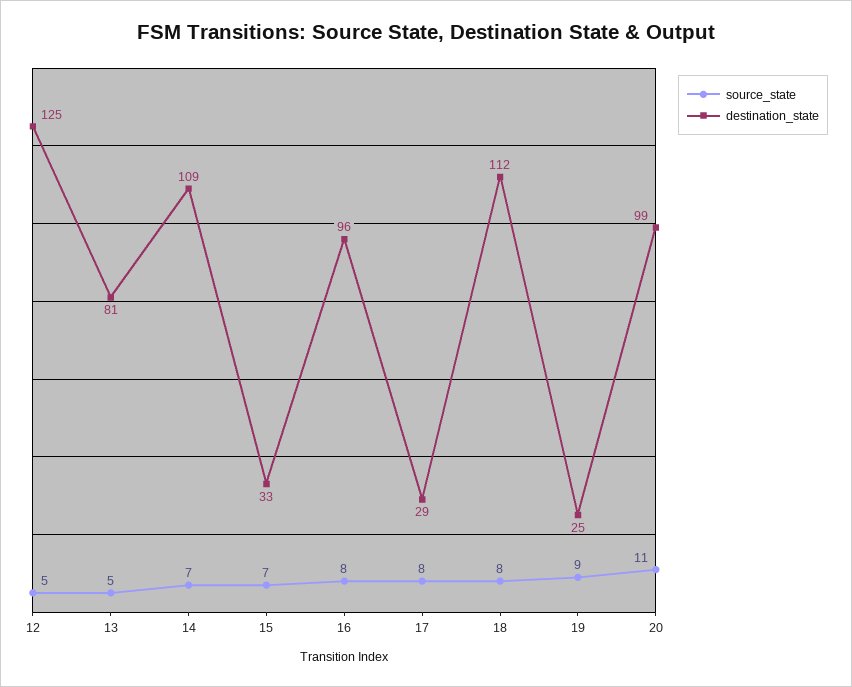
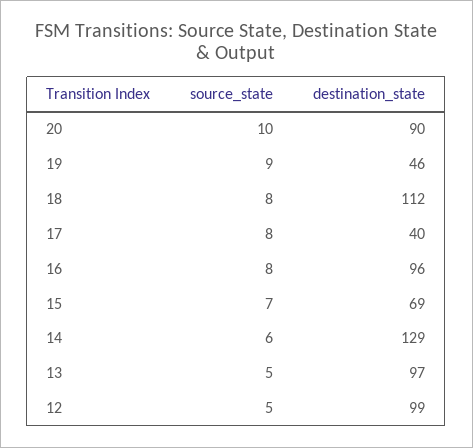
  {
    "source_state": {
      "12": 5,
      "13": 5,
-     "14": 7,
+     "14": 6,
      "15": 7,
      "16": 8,
      "17": 8,
      "18": 8,
      "19": 9,
-     "20": 11
+     "20": 10
    },
    "destination_state": {
-     "12": 125,
+     "12": 99,
-     "13": 81,
+     "13": 97,
-     "14": 109,
+     "14": 129,
-     "15": 33,
+     "15": 69,
      "16": 96,
-     "17": 29,
+     "17": 40,
      "18": 112,
-     "19": 25,
+     "19": 46,
-     "20": 99
+     "20": 90
    }
  }

